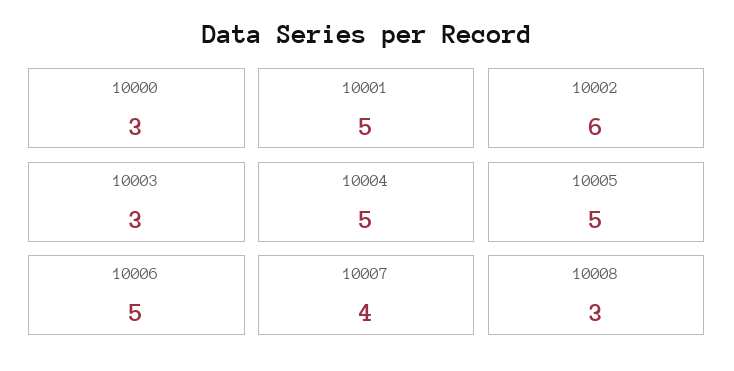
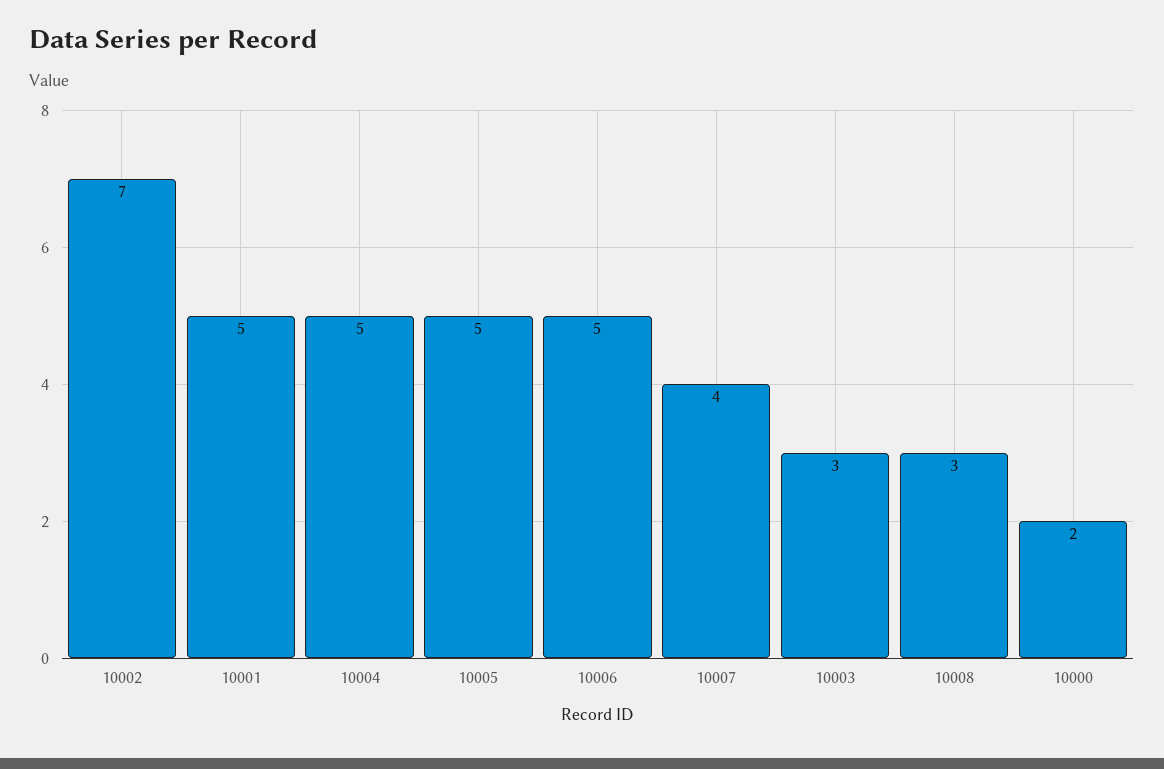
  {
-   "10000": 3,
+   "10000": 2,
    "10001": 5,
-   "10002": 6,
+   "10002": 7,
    "10003": 3,
    "10004": 5,
    "10005": 5,
    "10006": 5,
    "10007": 4,
    "10008": 3
  }

